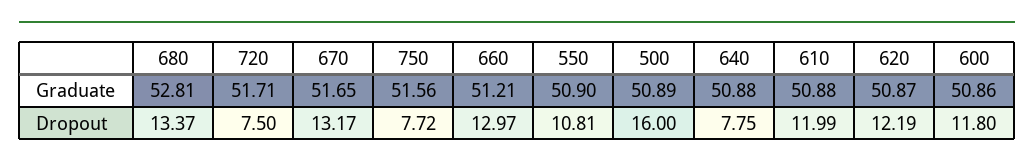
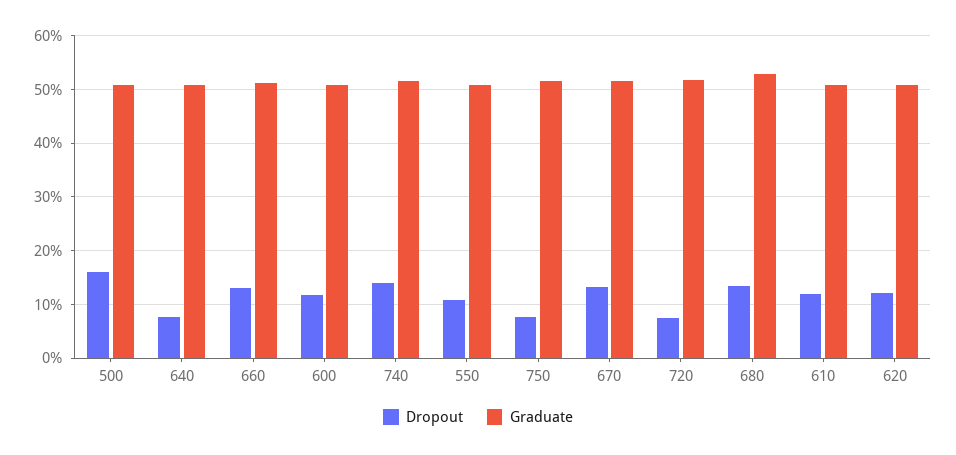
  {
    "Graduate": {
      "680": 52.81,
      "720": 51.71,
      "670": 51.65,
      "750": 51.56,
      "660": 51.21,
      "550": 50.9,
      "500": 50.89,
      "640": 50.88,
      "610": 50.88,
      "620": 50.87,
-     "600": 50.86
+     "600": 50.86,
+     "740": 52
    },
    "Dropout": {
      "680": 13.37,
      "720": 7.5,
      "670": 13.17,
      "750": 7.72,
      "660": 12.97,
      "550": 10.81,
      "500": 16,
      "640": 7.75,
      "610": 11.99,
      "620": 12.19,
-     "600": 11.8
+     "600": 11.8,
+     "740": 14
    }
  }

